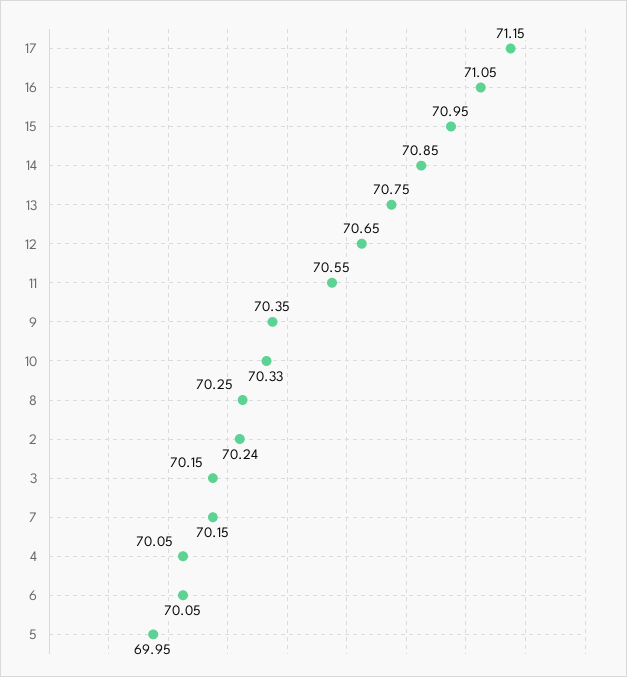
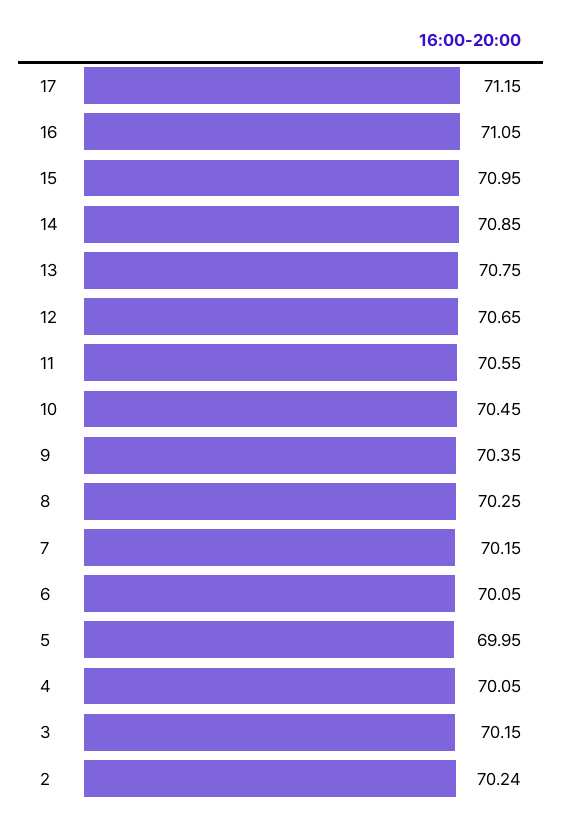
  {
    "17": 71.15,
    "16": 71.05,
    "15": 70.95,
    "14": 70.85,
    "13": 70.75,
    "12": 70.65,
    "11": 70.55,
    "9": 70.35,
-   "10": 70.33,
+   "10": 70.45,
    "8": 70.25,
    "2": 70.24,
    "3": 70.15,
    "7": 70.15,
    "4": 70.05,
    "6": 70.05,
    "5": 69.95
  }

